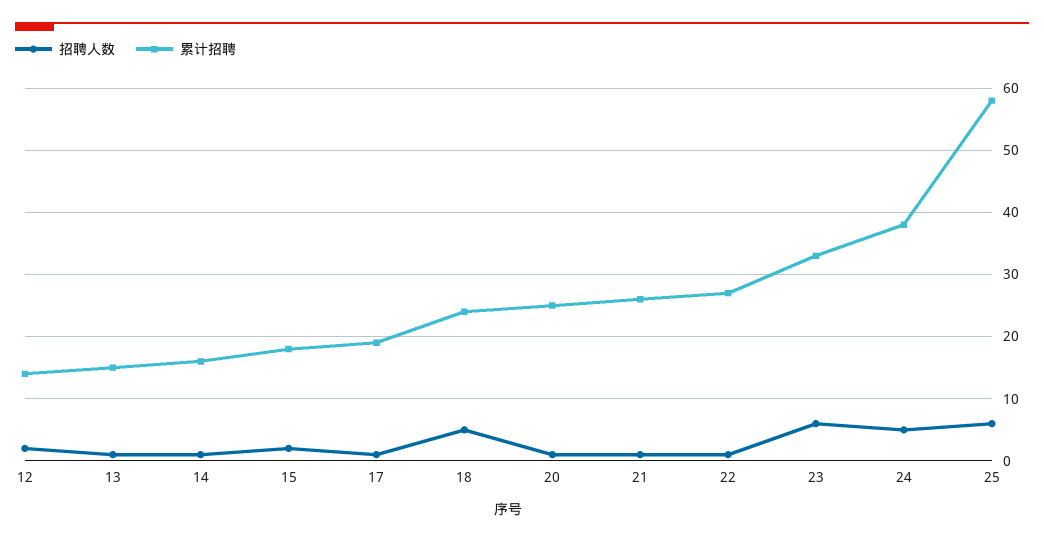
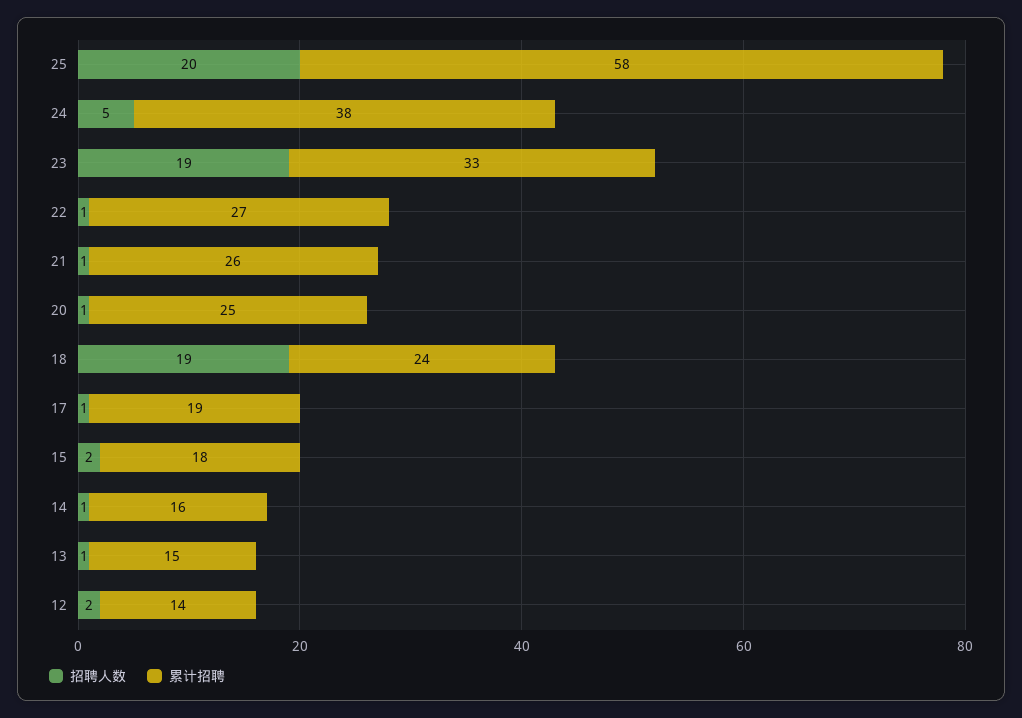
  {
    "招聘人数": {
      "12": 2,
      "13": 1,
      "14": 1,
      "15": 2,
      "17": 1,
-     "18": 5,
+     "18": 19,
      "20": 1,
      "21": 1,
      "22": 1,
-     "23": 6,
+     "23": 19,
      "24": 5,
-     "25": 6
+     "25": 20
    },
    "累计招聘": {
      "12": 14,
      "13": 15,
      "14": 16,
      "15": 18,
      "17": 19,
      "18": 24,
      "20": 25,
      "21": 26,
      "22": 27,
      "23": 33,
      "24": 38,
      "25": 58
    }
  }

